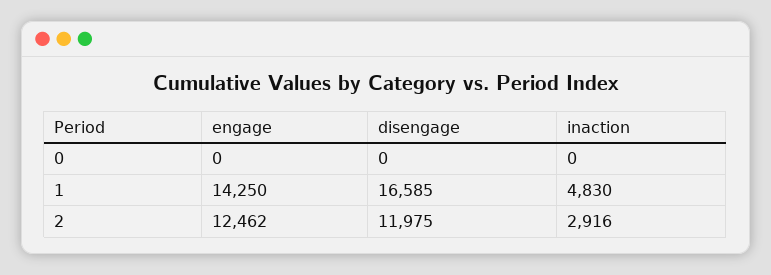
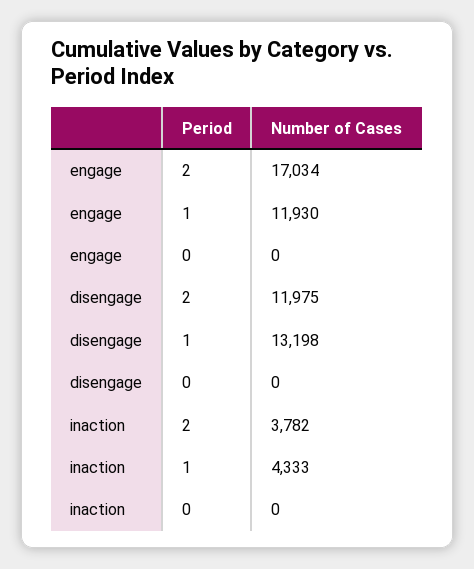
  {
    "engage": {
      "0": 0,
-     "1": 14250,
+     "1": 11930,
-     "2": 12462
+     "2": 17034
    },
    "disengage": {
      "0": 0,
-     "1": 16585,
+     "1": 13198,
      "2": 11975
    },
    "inaction": {
      "0": 0,
-     "1": 4830,
+     "1": 4333,
-     "2": 2916
+     "2": 3782
    }
  }

